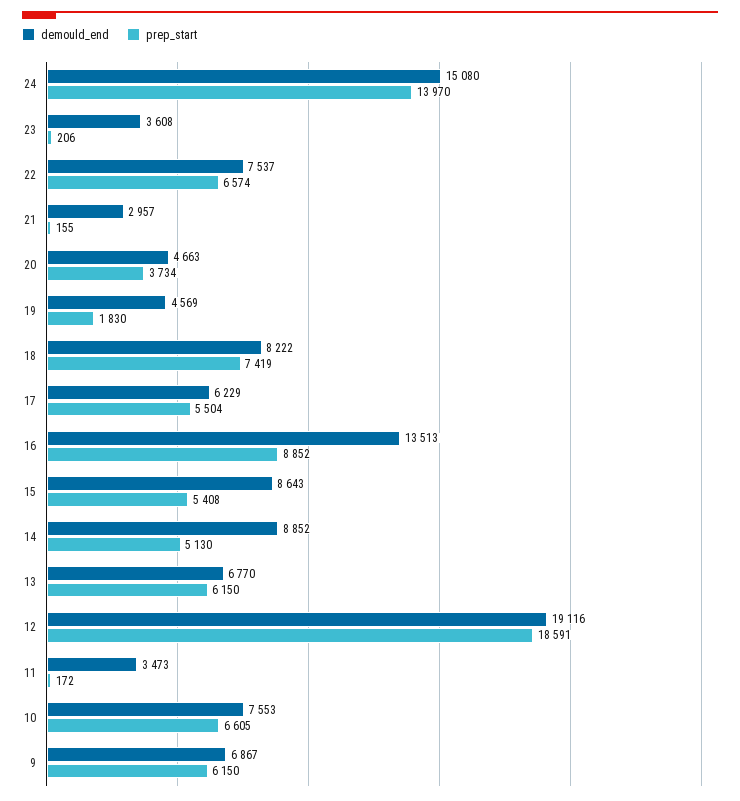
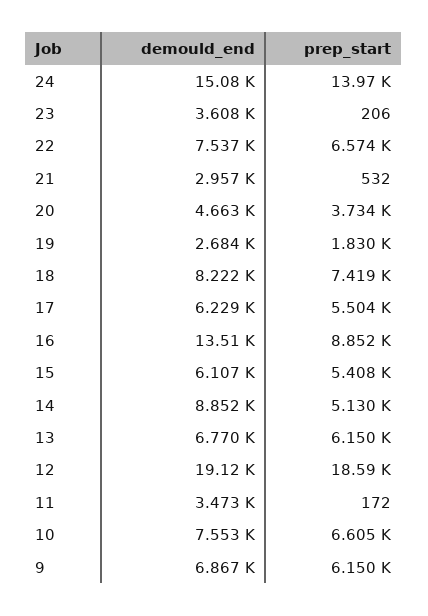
  {
    "demould_end": {
      "24": 15080,
      "23": 3608,
      "22": 7537,
      "21": 2957,
      "20": 4663,
-     "19": 4569,
+     "19": 2684,
      "18": 8222,
      "17": 6229,
      "16": 13513,
-     "15": 8643,
+     "15": 6107,
      "14": 8852,
      "13": 6770,
      "12": 19116,
      "11": 3473,
      "10": 7553,
      "9": 6867
    },
    "prep_start": {
      "24": 13970,
      "23": 206,
      "22": 6574,
-     "21": 155,
+     "21": 532,
      "20": 3734,
      "19": 1830,
      "18": 7419,
      "17": 5504,
      "16": 8852,
      "15": 5408,
      "14": 5130,
      "13": 6150,
      "12": 18591,
      "11": 172,
      "10": 6605,
      "9": 6150
    }
  }

